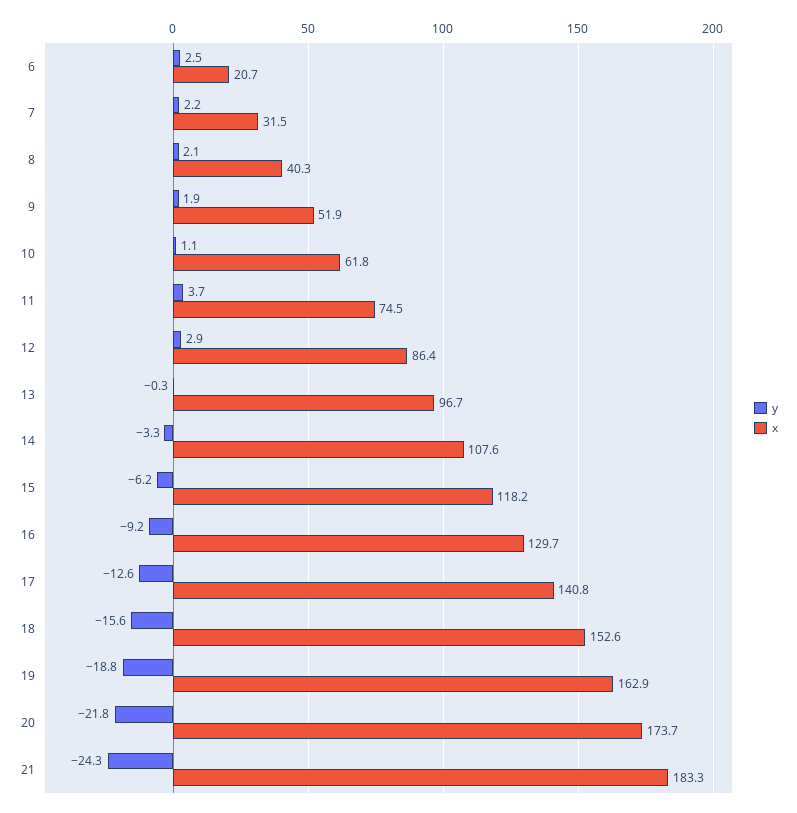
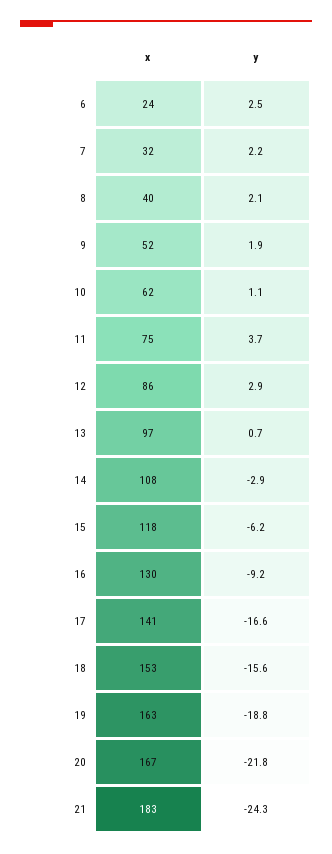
  {
    "y": {
      "6": 2.5,
      "7": 2.2,
      "8": 2.1,
      "9": 1.9,
      "10": 1.1,
      "11": 3.7,
      "12": 2.9,
-     "13": -0.3,
+     "13": 0.7,
-     "14": -3.3,
+     "14": -2.9,
      "15": -6.2,
      "16": -9.2,
-     "17": -12.6,
+     "17": -16.6,
      "18": -15.6,
      "19": -18.8,
      "20": -21.8,
      "21": -24.3
    },
    "x": {
-     "6": 20.7,
+     "6": 24,
      "7": 31.5,
      "8": 40.3,
      "9": 51.9,
      "10": 61.8,
      "11": 74.5,
      "12": 86.4,
      "13": 96.7,
      "14": 107.6,
      "15": 118.2,
      "16": 129.7,
      "17": 140.8,
      "18": 152.6,
      "19": 162.9,
-     "20": 173.7,
+     "20": 167,
      "21": 183.3
    }
  }

